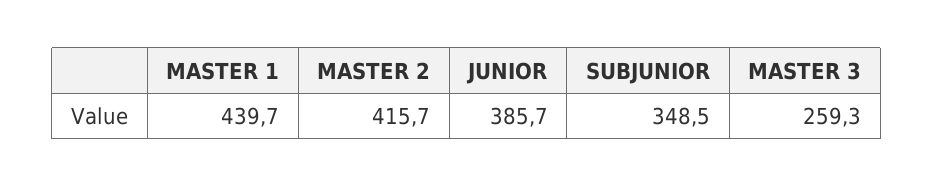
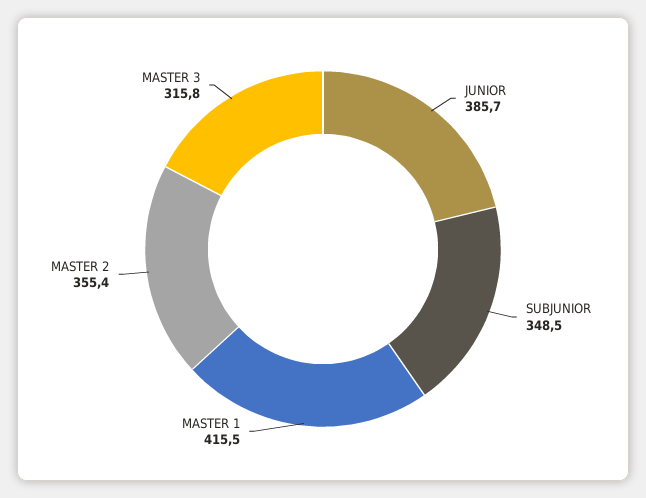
  {
-   "MASTER 1": 439.7,
+   "MASTER 1": 415.5,
-   "MASTER 2": 415.7,
+   "MASTER 2": 355.4,
    "JUNIOR": 385.7,
    "SUBJUNIOR": 348.5,
-   "MASTER 3": 259.3
+   "MASTER 3": 315.8
  }

